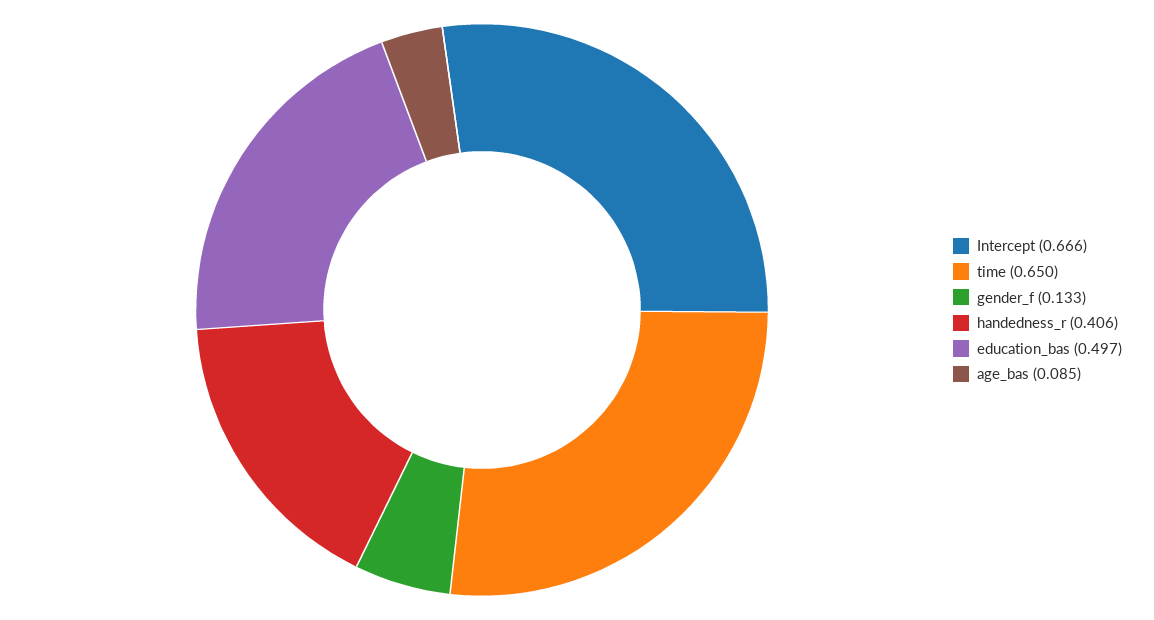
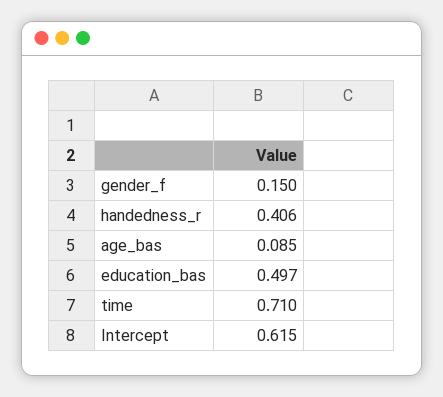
  {
-   "Intercept": 0.666,
+   "Intercept": 0.615,
-   "time": 0.65,
+   "time": 0.71,
-   "gender_f": 0.133,
+   "gender_f": 0.15,
    "handedness_r": 0.406,
    "education_bas": 0.497,
    "age_bas": 0.085
  }

